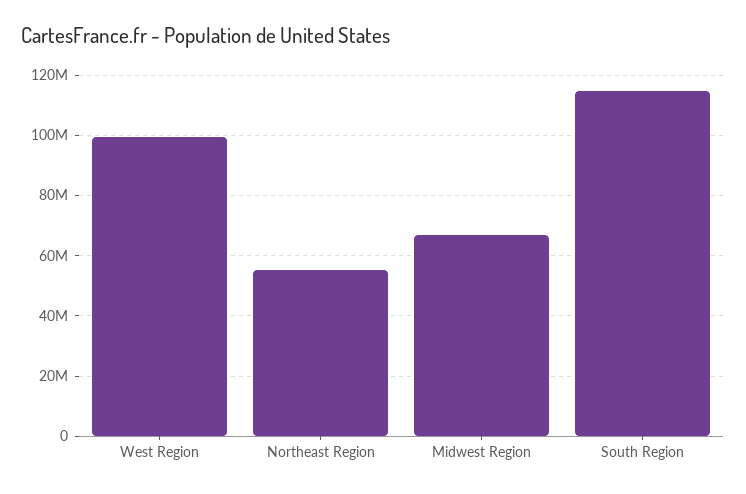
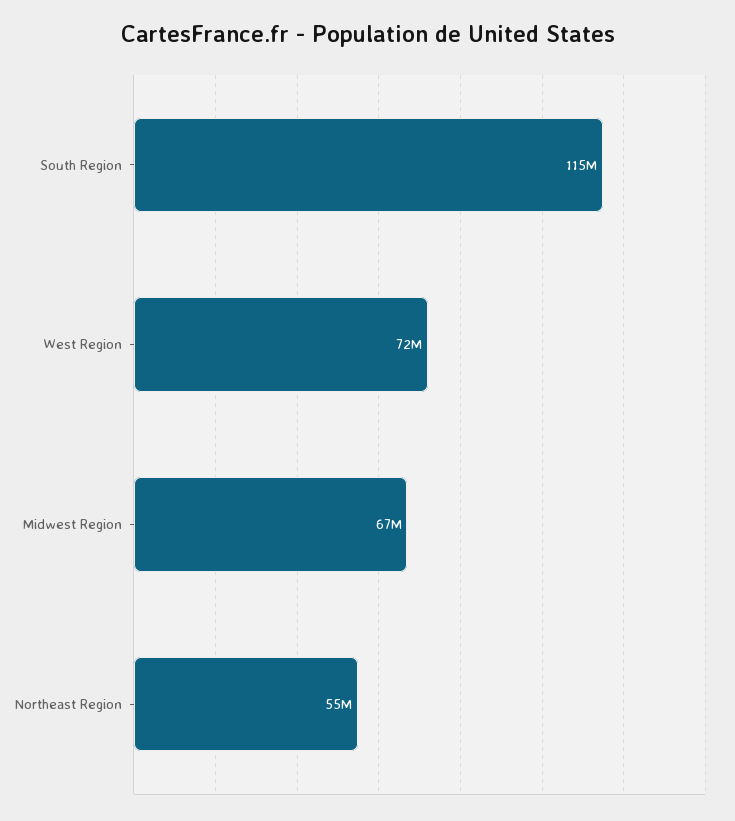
  {
-   "West Region": 100000000,
+   "West Region": 72000000,
    "Northeast Region": 55000000,
    "Midwest Region": 67000000,
    "South Region": 115000000
  }

